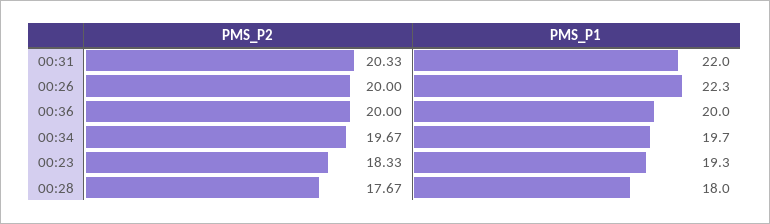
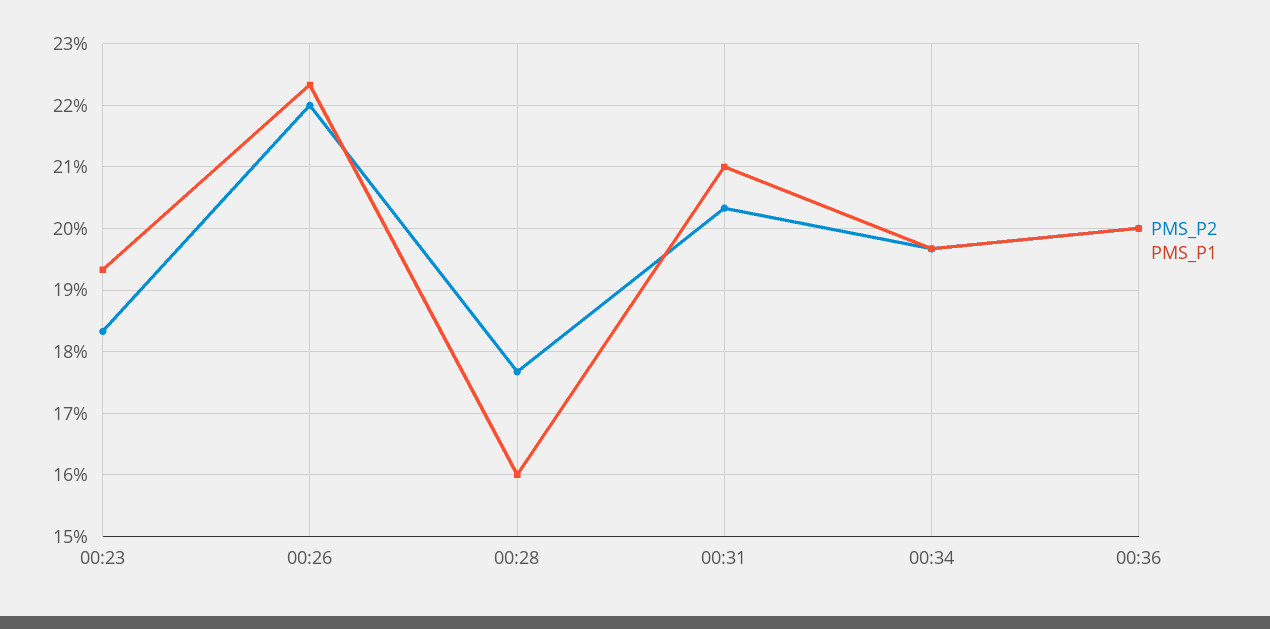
  {
    "PMS_P2": {
      "00:31": 20.33,
-     "00:26": 20,
+     "00:26": 22,
      "00:36": 20,
      "00:34": 19.67,
      "00:23": 18.33,
      "00:28": 17.67
    },
    "PMS_P1": {
-     "00:31": 22,
+     "00:31": 21,
      "00:26": 22.3,
      "00:36": 20,
      "00:34": 19.7,
      "00:23": 19.3,
-     "00:28": 18
+     "00:28": 16
    }
  }

